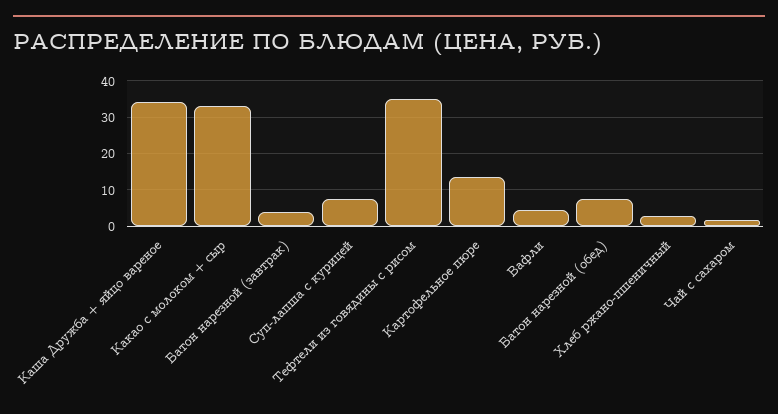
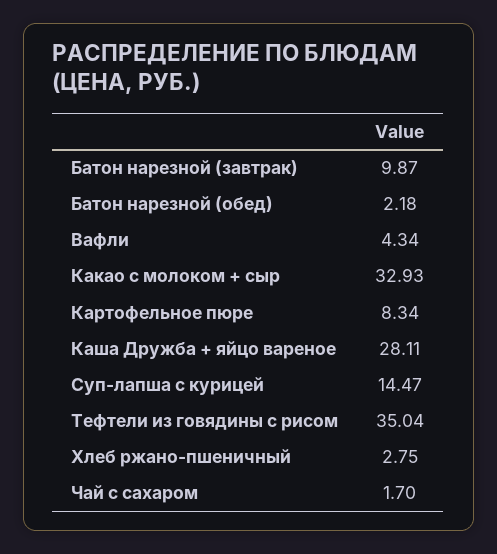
  {
-   "Каша Дружба + яйцо вареное": 34,
+   "Каша Дружба + яйцо вареное": 28.11,
    "Какао с молоком + сыр": 32.93,
-   "Батон нарезной (завтрак)": 4,
+   "Батон нарезной (завтрак)": 9.87,
-   "Суп-лапша с курицей": 8,
+   "Суп-лапша с курицей": 14.47,
    "Тефтели из говядины с рисом": 35.04,
-   "Картофельное пюре": 14,
+   "Картофельное пюре": 8.34,
    "Вафли": 4.34,
-   "Батон нарезной (обед)": 8,
+   "Батон нарезной (обед)": 2.18,
    "Хлеб ржано-пшеничный": 2.75,
    "Чай с сахаром": 1.7
  }

